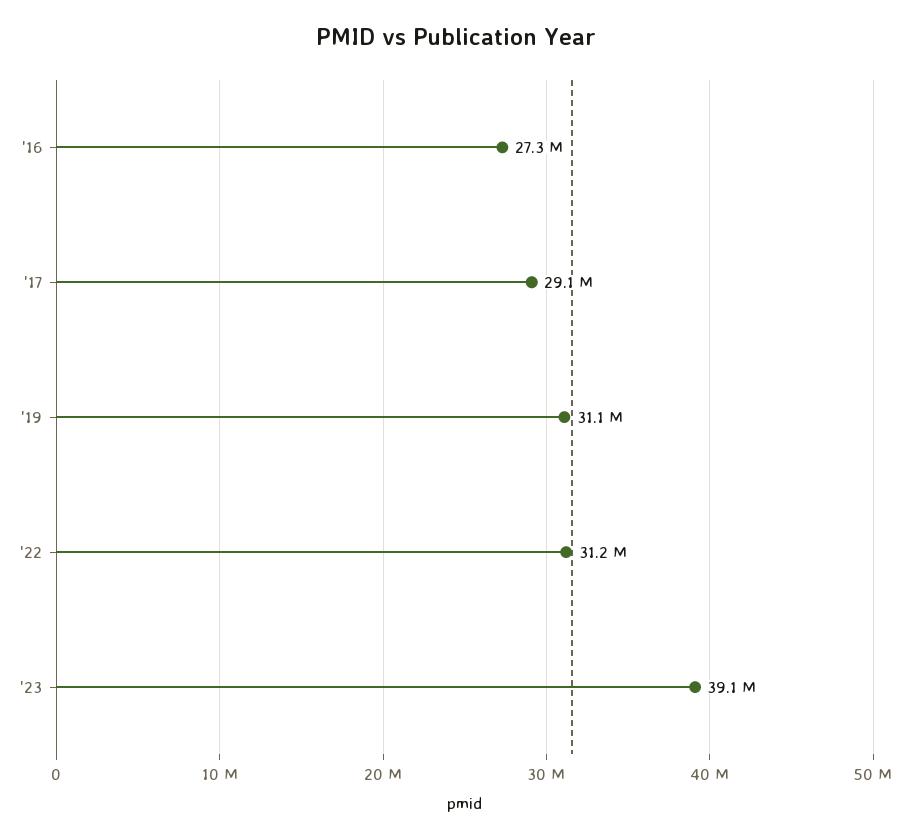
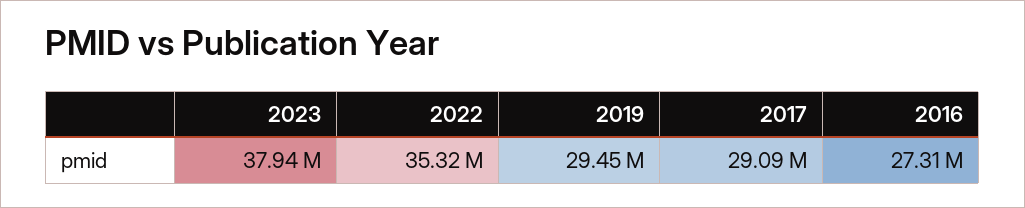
  {
    "'16": 27310000,
    "'17": 29090000,
-   "'19": 31100000,
+   "'19": 29450000,
-   "'22": 31200000,
+   "'22": 35320000,
-   "'23": 39100000
+   "'23": 37940000
  }

